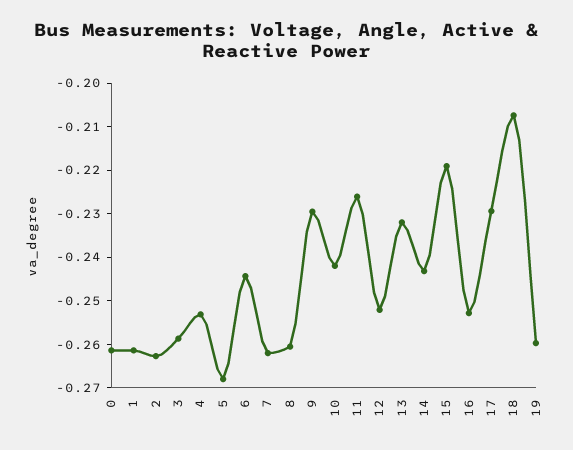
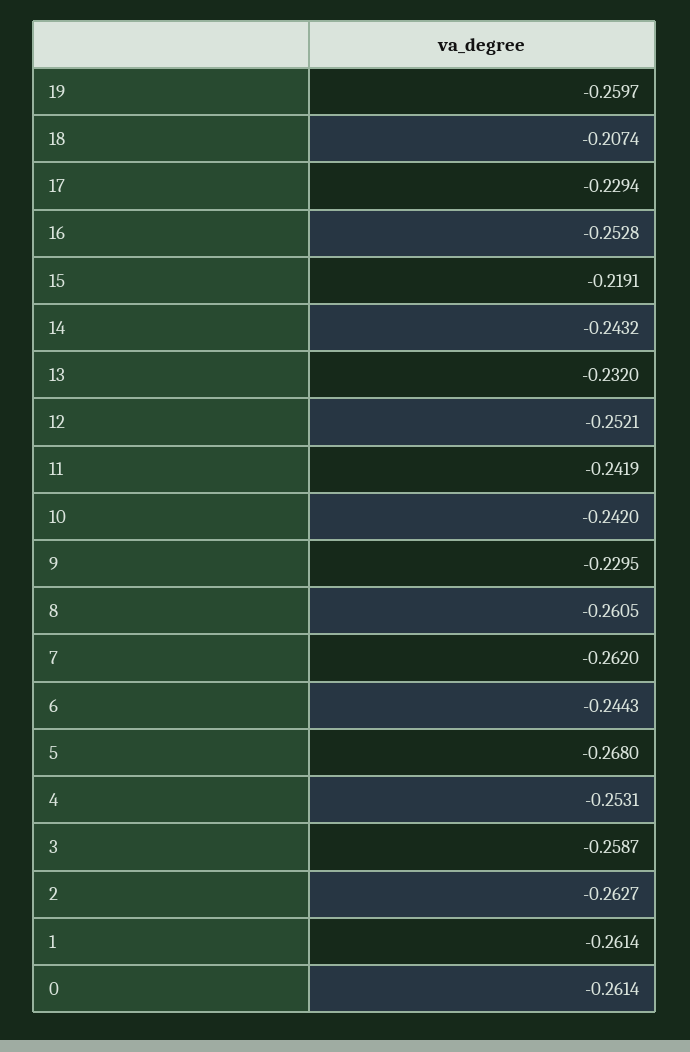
  {
    "0": -0.2614,
    "1": -0.2614,
    "2": -0.2627,
    "3": -0.2587,
    "4": -0.2531,
    "5": -0.268,
    "6": -0.2443,
    "7": -0.262,
    "8": -0.2605,
    "9": -0.2295,
    "10": -0.242,
-   "11": -0.226,
+   "11": -0.2419,
    "12": -0.2521,
    "13": -0.232,
    "14": -0.2432,
    "15": -0.2191,
    "16": -0.2528,
    "17": -0.2294,
    "18": -0.2074,
    "19": -0.2597
  }

